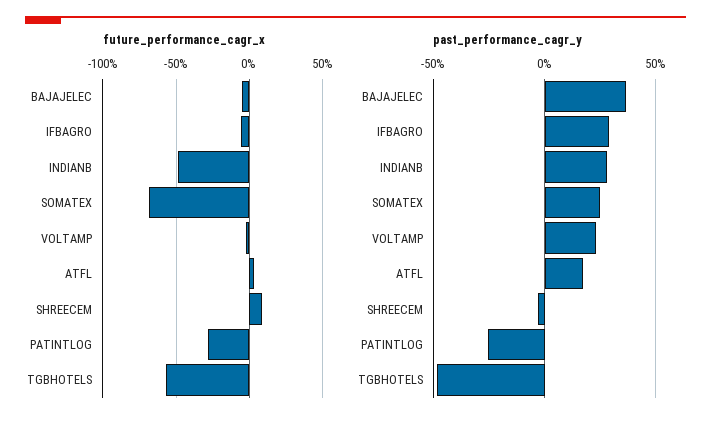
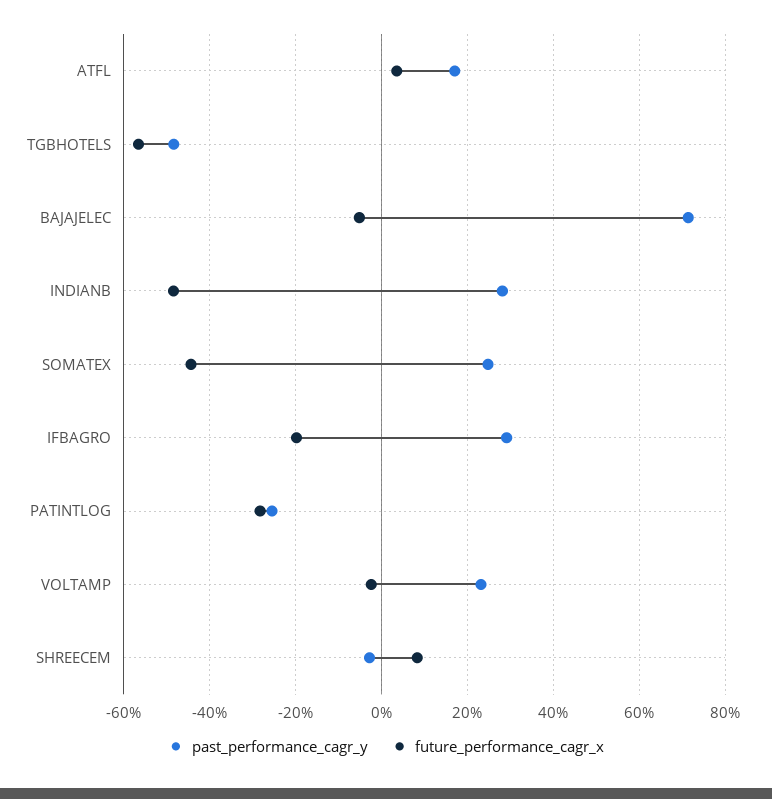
  {
    "future_performance_cagr_x": {
      "BAJAJELEC": -6,
-     "IFBAGRO": -5,
+     "IFBAGRO": -20,
      "INDIANB": -48,
-     "SOMATEX": -70,
+     "SOMATEX": -44,
      "VOLTAMP": -2,
      "ATFL": 4,
      "SHREECEM": 8,
      "PATINTLOG": -28,
      "TGBHOTELS": -56
    },
    "past_performance_cagr_y": {
-     "BAJAJELEC": 35,
+     "BAJAJELEC": 72,
      "IFBAGRO": 30,
      "INDIANB": 28,
      "SOMATEX": 24,
      "VOLTAMP": 24,
      "ATFL": 18,
      "SHREECEM": -2,
      "PATINTLOG": -26,
      "TGBHOTELS": -48
    }
  }

